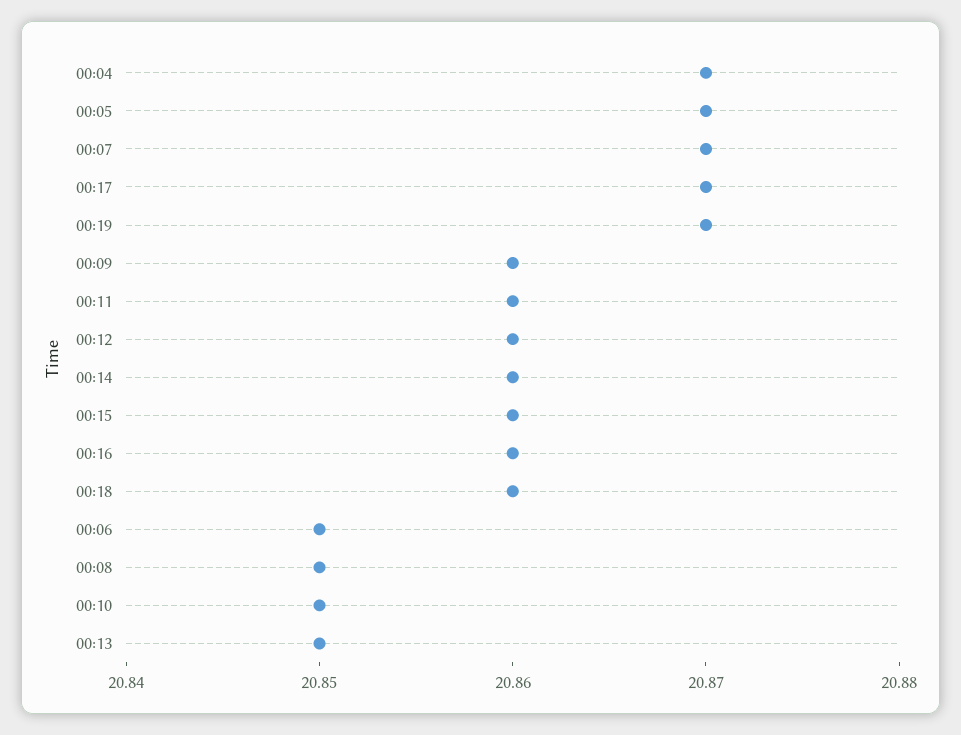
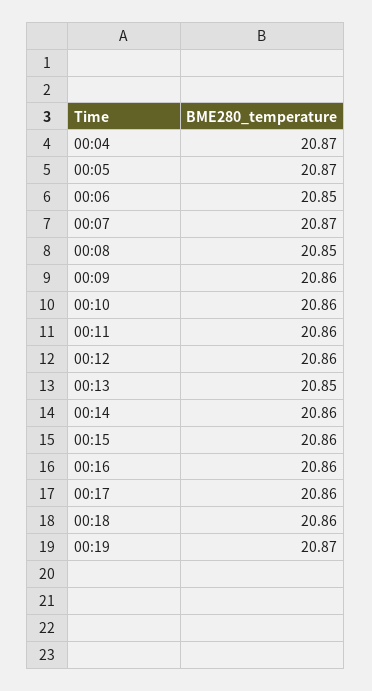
  {
    "00:04": 20.87,
    "00:05": 20.87,
    "00:07": 20.87,
-   "00:17": 20.87,
+   "00:17": 20.86,
    "00:19": 20.87,
    "00:09": 20.86,
    "00:11": 20.86,
    "00:12": 20.86,
    "00:14": 20.86,
    "00:15": 20.86,
    "00:16": 20.86,
    "00:18": 20.86,
    "00:06": 20.85,
    "00:08": 20.85,
-   "00:10": 20.85,
+   "00:10": 20.86,
    "00:13": 20.85
  }

